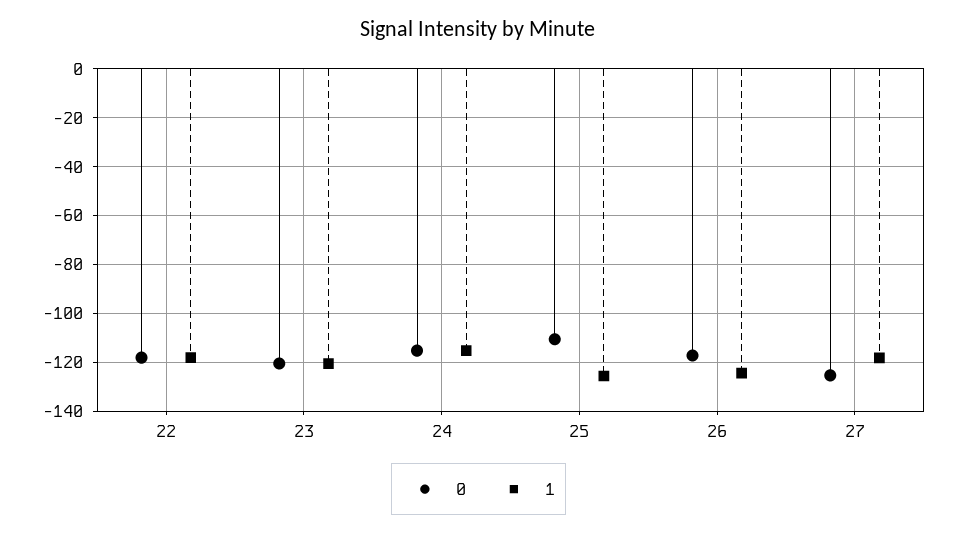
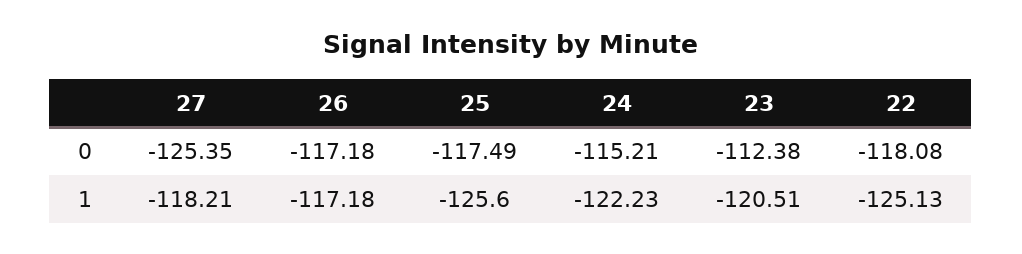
  {
    "0": {
      "22": -118.08,
-     "23": -120,
+     "23": -112.38,
      "24": -115.21,
-     "25": -110,
+     "25": -117.49,
      "26": -117.18,
      "27": -125.35
    },
    "1": {
-     "22": -117.5,
+     "22": -125.13,
      "23": -120.51,
-     "24": -115,
+     "24": -122.23,
      "25": -125.6,
-     "26": -125,
+     "26": -117.18,
      "27": -118.21
    }
  }

